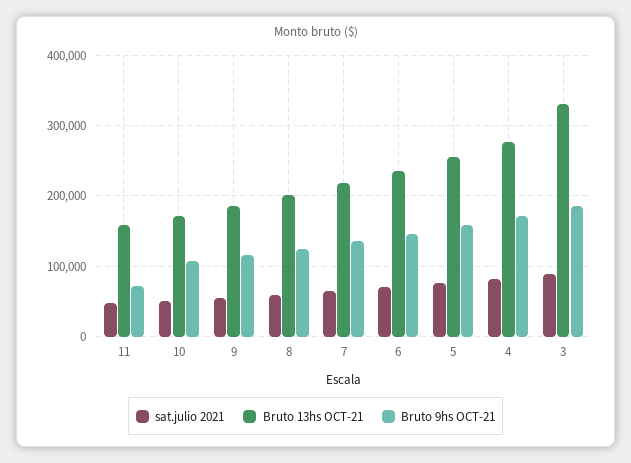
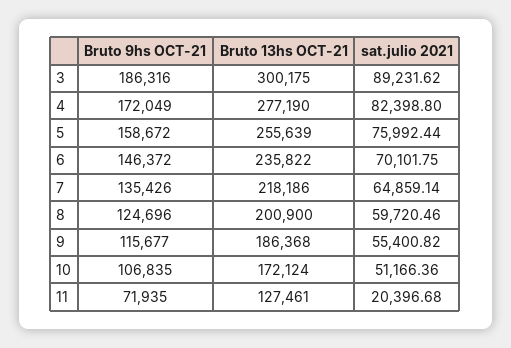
  {
    "sat.julio 2021": {
-     "11": 50000,
+     "11": 20396.68,
      "10": 51166.36,
      "9": 55400.82,
      "8": 59720.46,
      "7": 64859.14,
      "6": 70101.75,
      "5": 75992.44,
      "4": 82398.8,
      "3": 89231.62
    },
    "Bruto 13hs OCT-21": {
-     "11": 160000,
+     "11": 127461,
      "10": 172124,
      "9": 186368,
      "8": 200900,
      "7": 218186,
      "6": 235822,
      "5": 255639,
      "4": 277190,
-     "3": 330000
+     "3": 300175
    },
    "Bruto 9hs OCT-21": {
      "11": 71935,
      "10": 106835,
      "9": 115677,
      "8": 124696,
      "7": 135426,
      "6": 146372,
      "5": 158672,
      "4": 172049,
      "3": 186316
    }
  }

